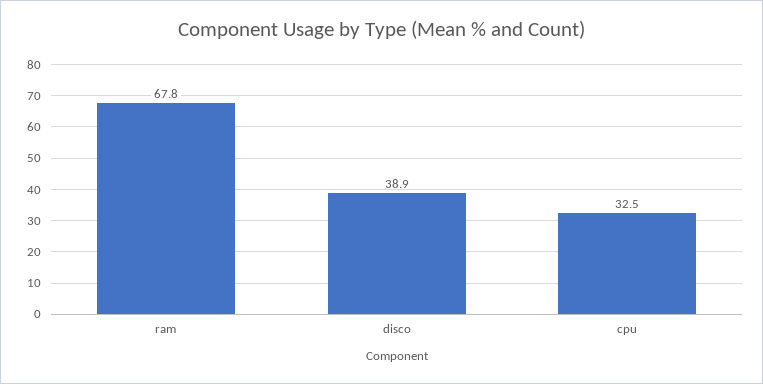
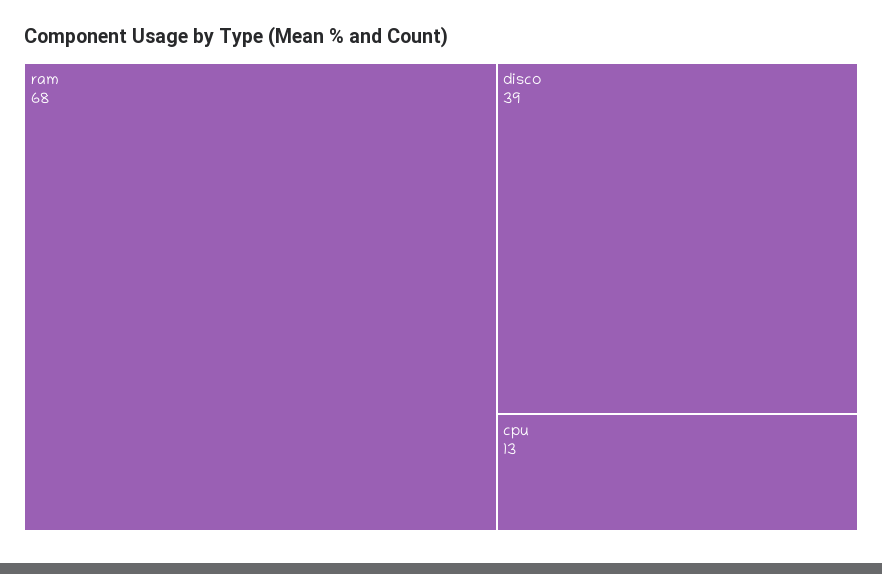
  {
    "ram": 67.8,
    "disco": 38.9,
-   "cpu": 32.5
+   "cpu": 13
  }

